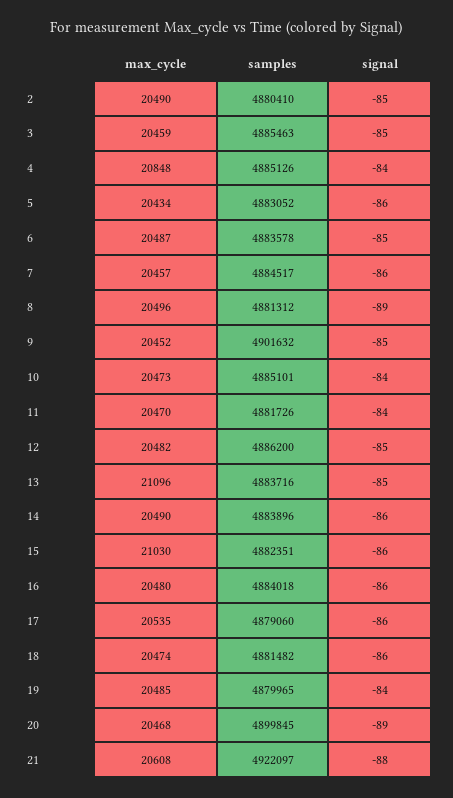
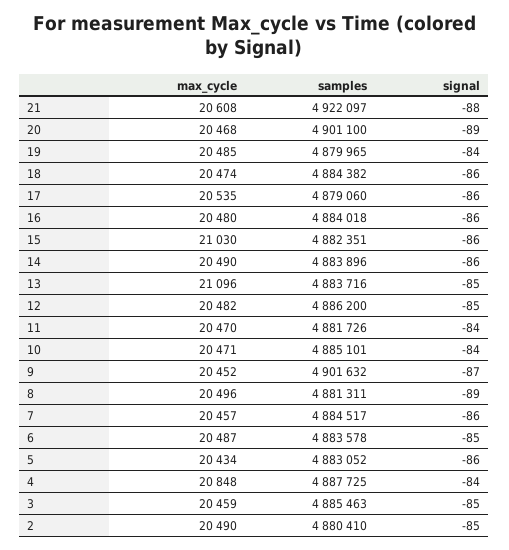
  {
    "max_cycle": {
      "2": 20490,
      "3": 20459,
      "4": 20848,
      "5": 20434,
      "6": 20487,
      "7": 20457,
      "8": 20496,
      "9": 20452,
-     "10": 20473,
+     "10": 20471,
      "11": 20470,
      "12": 20482,
      "13": 21096,
      "14": 20490,
      "15": 21030,
      "16": 20480,
      "17": 20535,
      "18": 20474,
      "19": 20485,
      "20": 20468,
      "21": 20608
    },
    "samples": {
      "2": 4880410,
      "3": 4885463,
-     "4": 4885126,
+     "4": 4887725,
      "5": 4883052,
      "6": 4883578,
      "7": 4884517,
-     "8": 4881312,
+     "8": 4881311,
      "9": 4901632,
      "10": 4885101,
      "11": 4881726,
      "12": 4886200,
      "13": 4883716,
      "14": 4883896,
      "15": 4882351,
      "16": 4884018,
      "17": 4879060,
-     "18": 4881482,
+     "18": 4884382,
      "19": 4879965,
-     "20": 4899845,
+     "20": 4901100,
      "21": 4922097
    },
    "signal": {
      "2": -85,
      "3": -85,
      "4": -84,
      "5": -86,
      "6": -85,
      "7": -86,
      "8": -89,
-     "9": -85,
+     "9": -87,
      "10": -84,
      "11": -84,
      "12": -85,
      "13": -85,
      "14": -86,
      "15": -86,
      "16": -86,
      "17": -86,
      "18": -86,
      "19": -84,
      "20": -89,
      "21": -88
    }
  }

